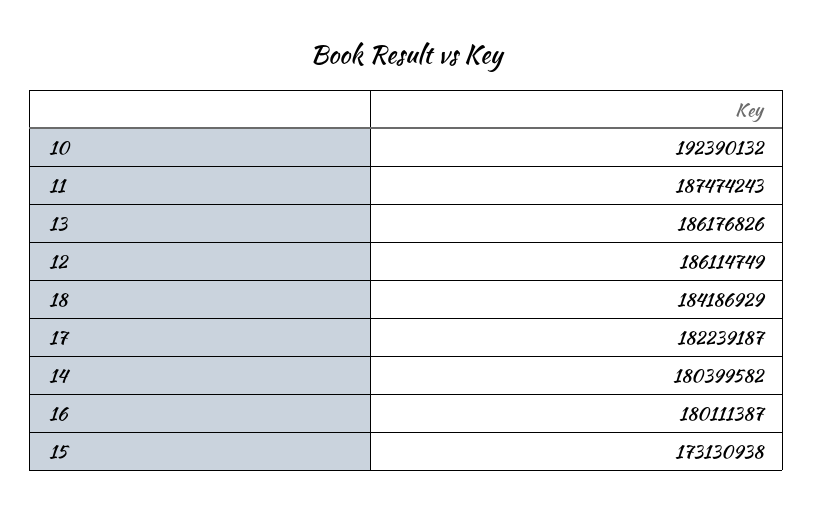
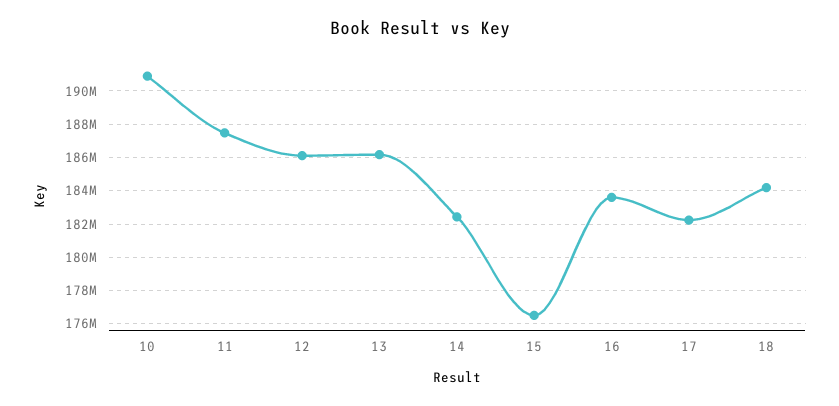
  {
-   "10": 192390132,
+   "10": 191000000,
    "11": 187474243,
    "13": 186176826,
    "12": 186114749,
    "18": 184186929,
    "17": 182239187,
-   "14": 180399582,
+   "14": 182500000,
-   "16": 180111387,
+   "16": 183500000,
-   "15": 173130938
+   "15": 176500000
  }

